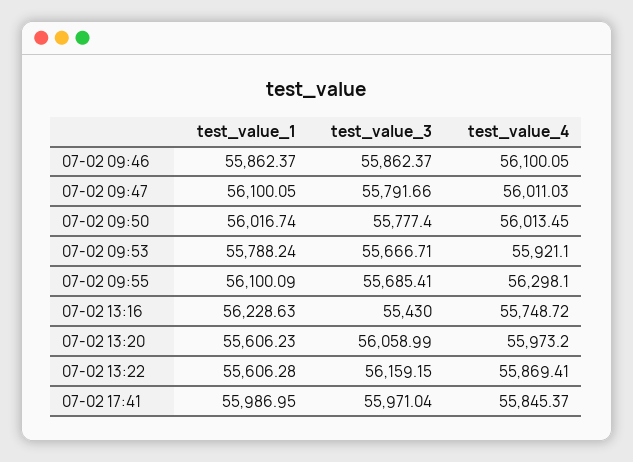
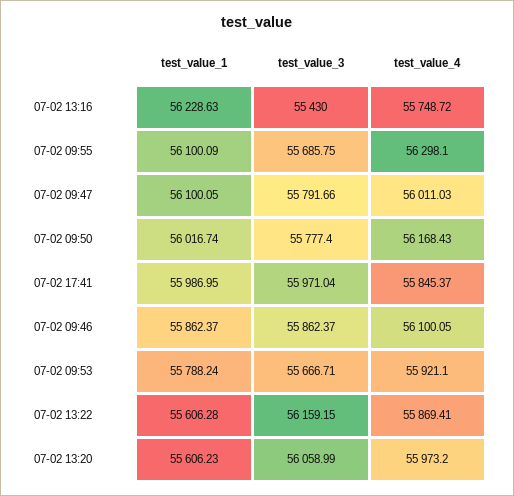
  {
    "test_value_1": {
      "07-02 09:46": 55862.37,
      "07-02 09:47": 56100.05,
      "07-02 09:50": 56016.74,
      "07-02 09:53": 55788.24,
      "07-02 09:55": 56100.09,
      "07-02 13:16": 56228.63,
      "07-02 13:20": 55606.23,
      "07-02 13:22": 55606.28,
      "07-02 17:41": 55986.95
    },
    "test_value_3": {
      "07-02 09:46": 55862.37,
      "07-02 09:47": 55791.66,
      "07-02 09:50": 55777.4,
      "07-02 09:53": 55666.71,
-     "07-02 09:55": 55685.41,
+     "07-02 09:55": 55685.75,
      "07-02 13:16": 55430,
      "07-02 13:20": 56058.99,
      "07-02 13:22": 56159.15,
      "07-02 17:41": 55971.04
    },
    "test_value_4": {
      "07-02 09:46": 56100.05,
      "07-02 09:47": 56011.03,
-     "07-02 09:50": 56013.45,
+     "07-02 09:50": 56168.43,
      "07-02 09:53": 55921.1,
      "07-02 09:55": 56298.1,
      "07-02 13:16": 55748.72,
      "07-02 13:20": 55973.2,
      "07-02 13:22": 55869.41,
      "07-02 17:41": 55845.37
    }
  }

